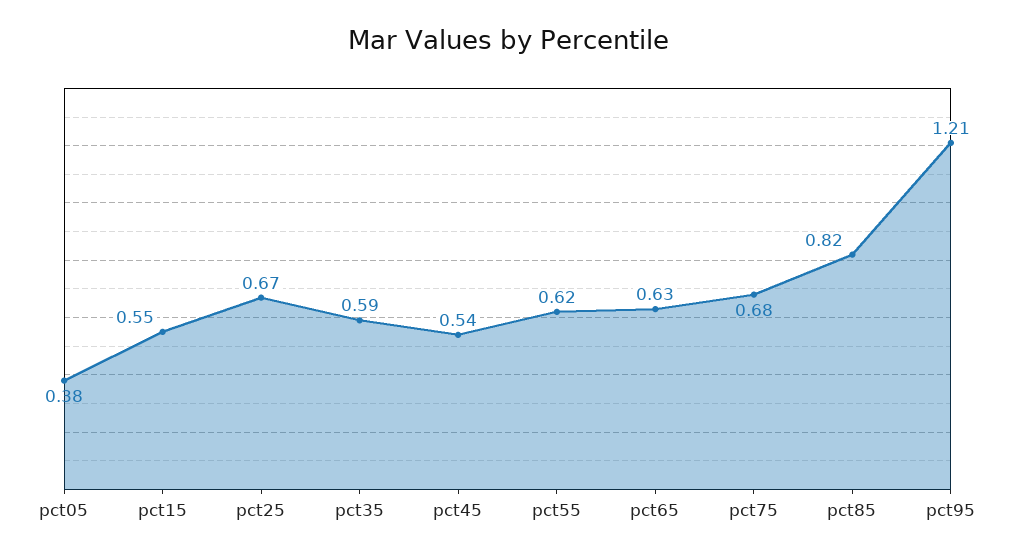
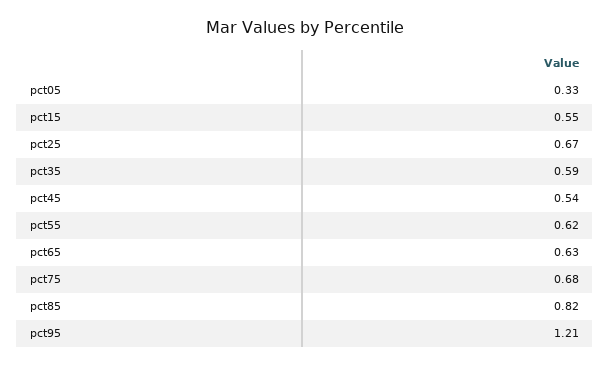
  {
-   "pct05": 0.38,
+   "pct05": 0.33,
    "pct15": 0.55,
    "pct25": 0.67,
    "pct35": 0.59,
    "pct45": 0.54,
    "pct55": 0.62,
    "pct65": 0.63,
    "pct75": 0.68,
    "pct85": 0.82,
    "pct95": 1.21
  }

